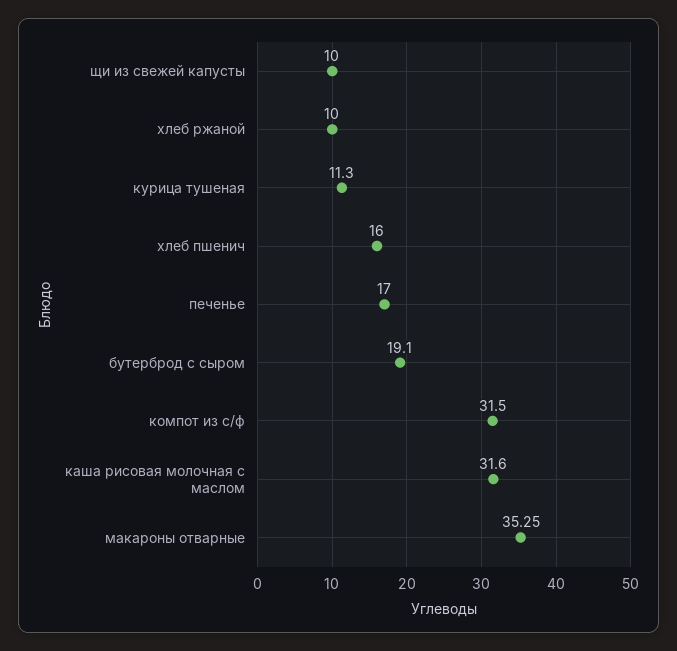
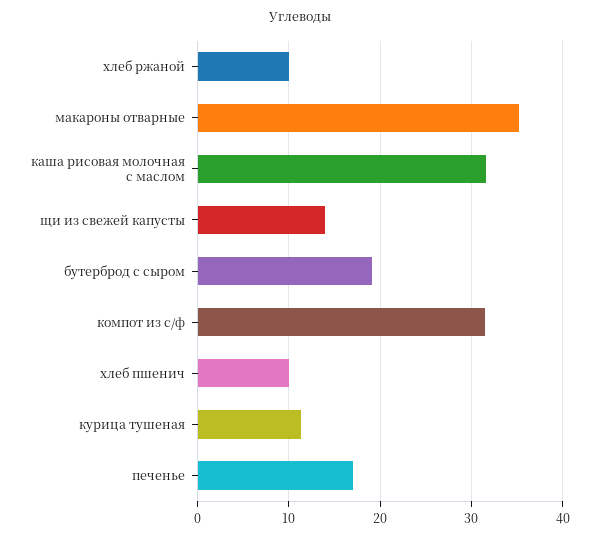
  {
-   "щи из свежей капусты": 10,
+   "щи из свежей капусты": 14,
    "хлеб ржаной": 10,
    "курица тушеная": 11.3,
-   "хлеб пшенич": 16,
+   "хлеб пшенич": 10,
    "печенье": 17,
    "бутерброд с сыром": 19.1,
    "компот из с/ф": 31.5,
    "каша рисовая молочная с маслом": 31.6,
    "макароны отварные": 35.25
  }

